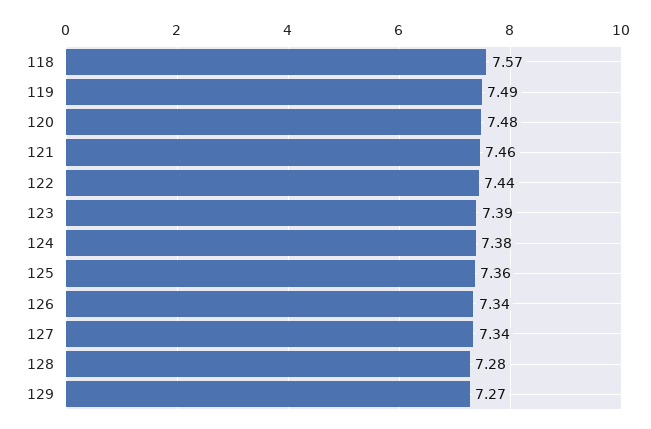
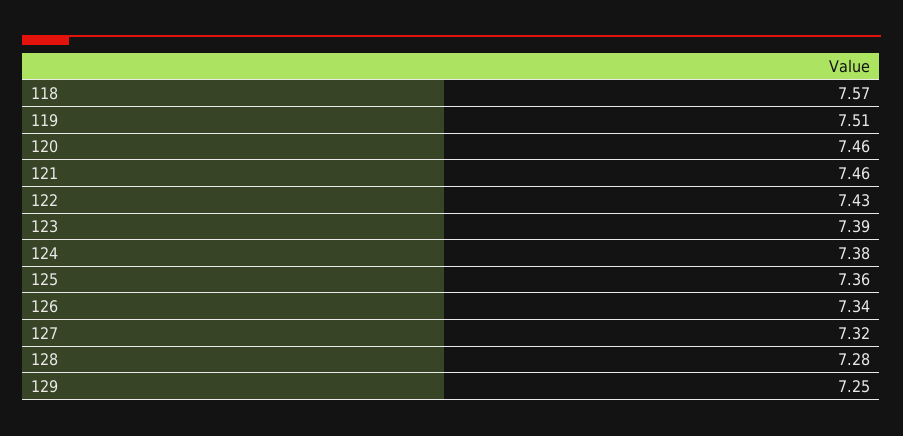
  {
    "118": 7.57,
-   "119": 7.49,
+   "119": 7.51,
-   "120": 7.48,
+   "120": 7.46,
    "121": 7.46,
-   "122": 7.44,
+   "122": 7.43,
    "123": 7.39,
    "124": 7.38,
    "125": 7.36,
    "126": 7.34,
-   "127": 7.34,
+   "127": 7.32,
    "128": 7.28,
-   "129": 7.27
+   "129": 7.25
  }

